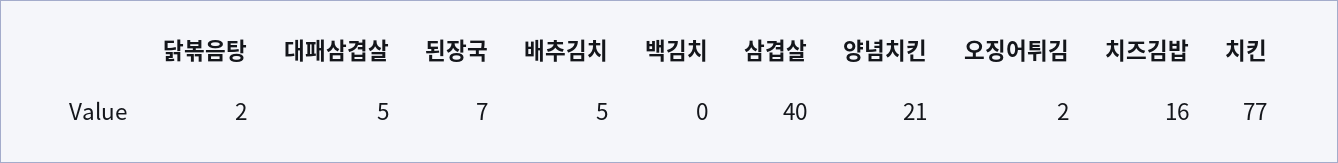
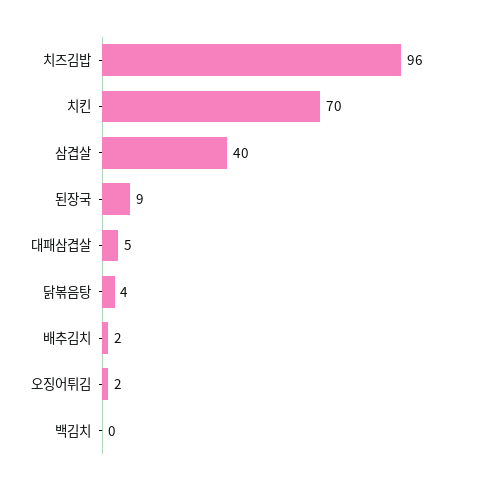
  {
-   "닭볶음탕": 2,
+   "닭볶음탕": 4,
    "대패삼겹살": 5,
-   "된장국": 7,
+   "된장국": 9,
-   "배추김치": 5,
+   "배추김치": 2,
    "백김치": 0,
    "삼겹살": 40,
-   "양념치킨": 21,
    "오징어튀김": 2,
-   "치즈김밥": 16,
+   "치즈김밥": 96,
-   "치킨": 77
+   "치킨": 70
  }

